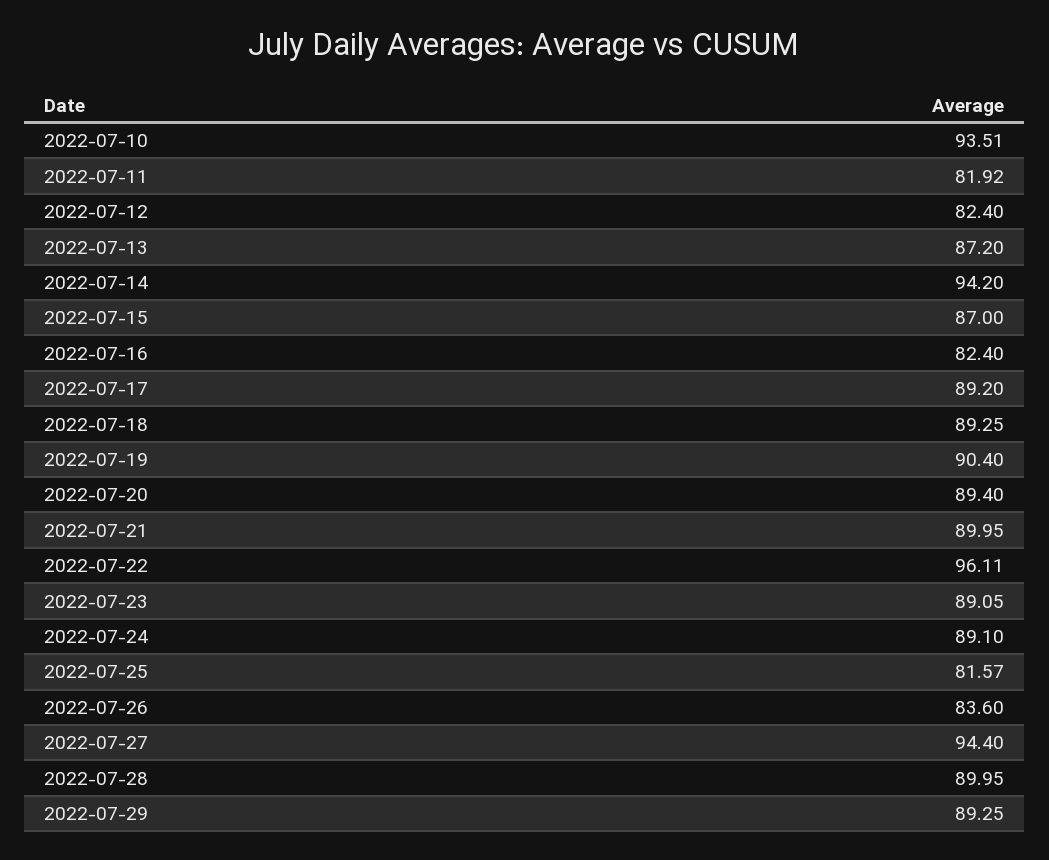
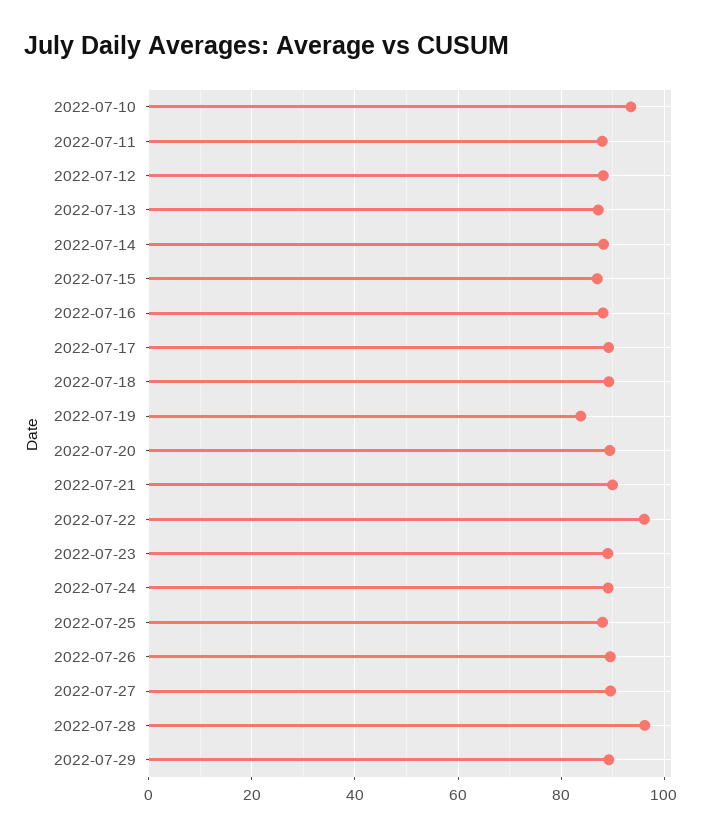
  {
    "2022-07-10": 93.51,
-   "2022-07-11": 81.92,
+   "2022-07-11": 88,
-   "2022-07-12": 82.4,
+   "2022-07-12": 88,
    "2022-07-13": 87.2,
-   "2022-07-14": 94.2,
+   "2022-07-14": 88,
    "2022-07-15": 87,
-   "2022-07-16": 82.4,
+   "2022-07-16": 88,
    "2022-07-17": 89.2,
    "2022-07-18": 89.25,
-   "2022-07-19": 90.4,
+   "2022-07-19": 84,
    "2022-07-20": 89.4,
    "2022-07-21": 89.95,
    "2022-07-22": 96.11,
    "2022-07-23": 89.05,
    "2022-07-24": 89.1,
-   "2022-07-25": 81.57,
+   "2022-07-25": 88,
-   "2022-07-26": 83.6,
+   "2022-07-26": 90,
-   "2022-07-27": 94.4,
+   "2022-07-27": 90,
-   "2022-07-28": 89.95,
+   "2022-07-28": 96,
    "2022-07-29": 89.25
  }

